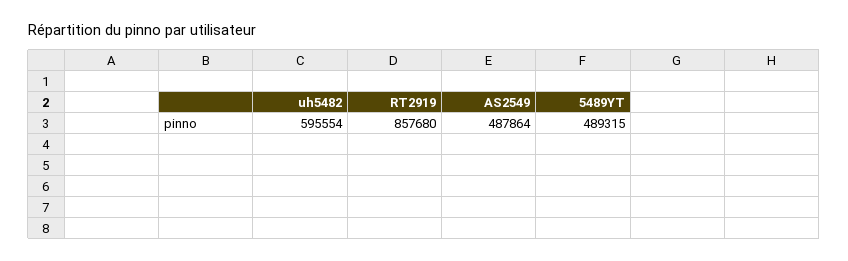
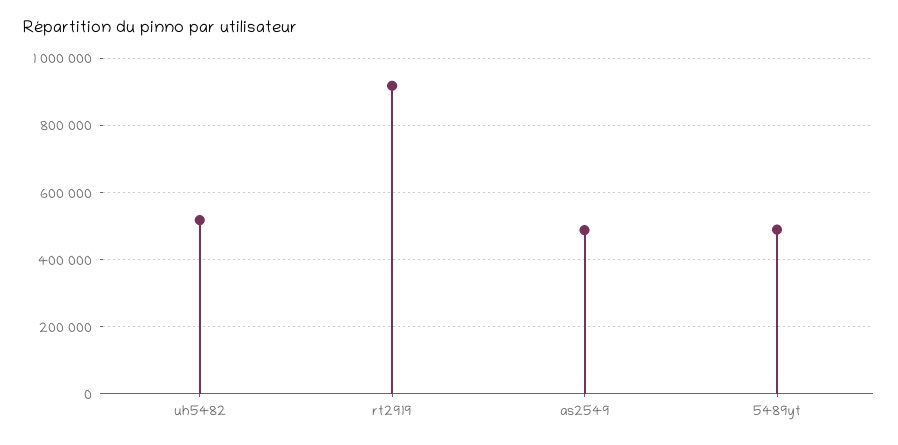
  {
-   "uh5482": 595554,
+   "uh5482": 520000,
-   "RT2919": 857680,
+   "RT2919": 920000,
    "AS2549": 487864,
    "5489YT": 489315
  }

